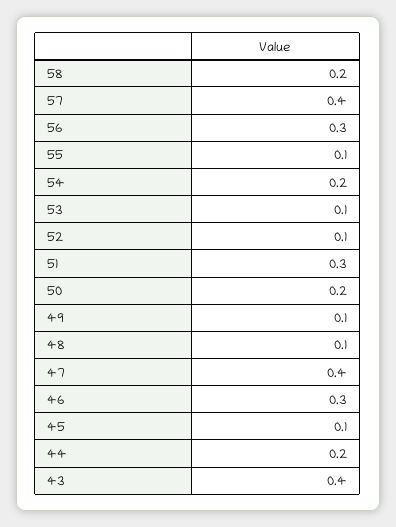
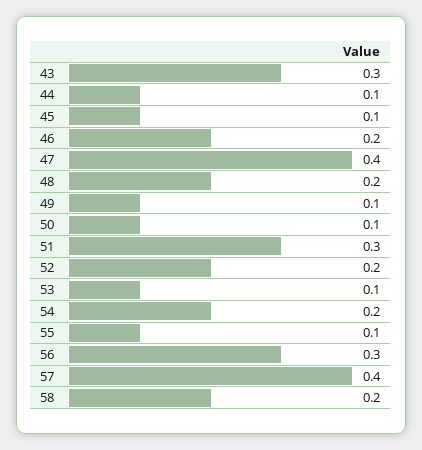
  {
    "58": 0.2,
    "57": 0.4,
    "56": 0.3,
    "55": 0.1,
    "54": 0.2,
    "53": 0.1,
-   "52": 0.1,
+   "52": 0.2,
    "51": 0.3,
-   "50": 0.2,
+   "50": 0.1,
    "49": 0.1,
-   "48": 0.1,
+   "48": 0.2,
    "47": 0.4,
-   "46": 0.3,
+   "46": 0.2,
    "45": 0.1,
-   "44": 0.2,
+   "44": 0.1,
-   "43": 0.4
+   "43": 0.3
  }

